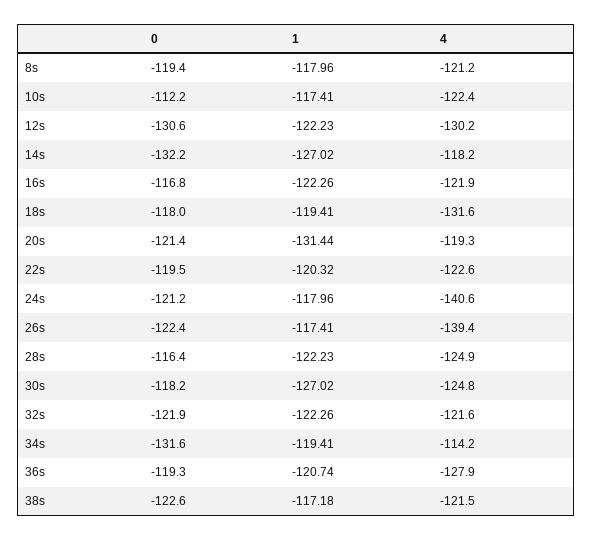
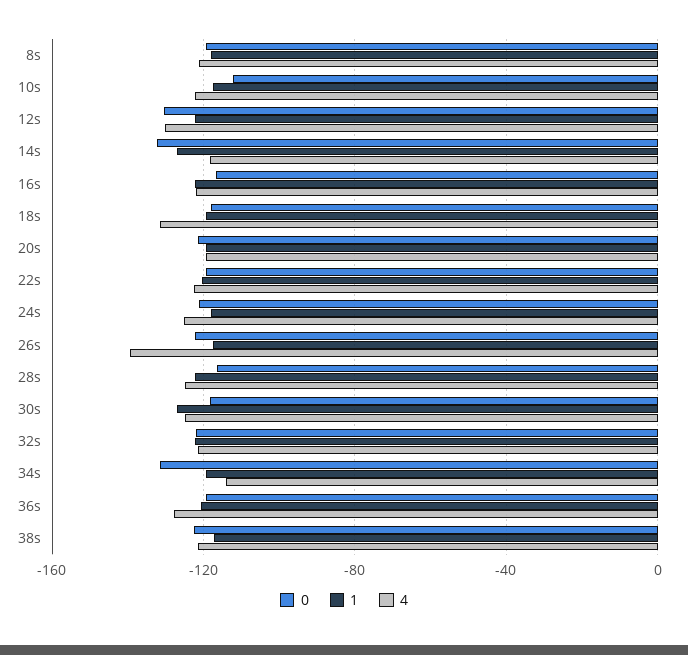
  {
    "0": {
      "8s": -119.4,
      "10s": -112.2,
      "12s": -130.6,
      "14s": -132.2,
      "16s": -116.8,
      "18s": -118,
      "20s": -121.4,
      "22s": -119.5,
      "24s": -121.2,
      "26s": -122.4,
      "28s": -116.4,
      "30s": -118.2,
      "32s": -121.9,
      "34s": -131.6,
      "36s": -119.3,
      "38s": -122.6
    },
    "1": {
      "8s": -117.96,
      "10s": -117.41,
      "12s": -122.23,
      "14s": -127.02,
      "16s": -122.26,
      "18s": -119.41,
-     "20s": -131.44,
+     "20s": -120,
      "22s": -120.32,
      "24s": -117.96,
      "26s": -117.41,
      "28s": -122.23,
      "30s": -127.02,
      "32s": -122.26,
      "34s": -119.41,
      "36s": -120.74,
      "38s": -117.18
    },
    "4": {
      "8s": -121.2,
      "10s": -122.4,
      "12s": -130.2,
      "14s": -118.2,
      "16s": -121.9,
      "18s": -131.6,
      "20s": -119.3,
      "22s": -122.6,
-     "24s": -140.6,
+     "24s": -125,
      "26s": -139.4,
      "28s": -124.9,
      "30s": -124.8,
      "32s": -121.6,
      "34s": -114.2,
      "36s": -127.9,
      "38s": -121.5
    }
  }

